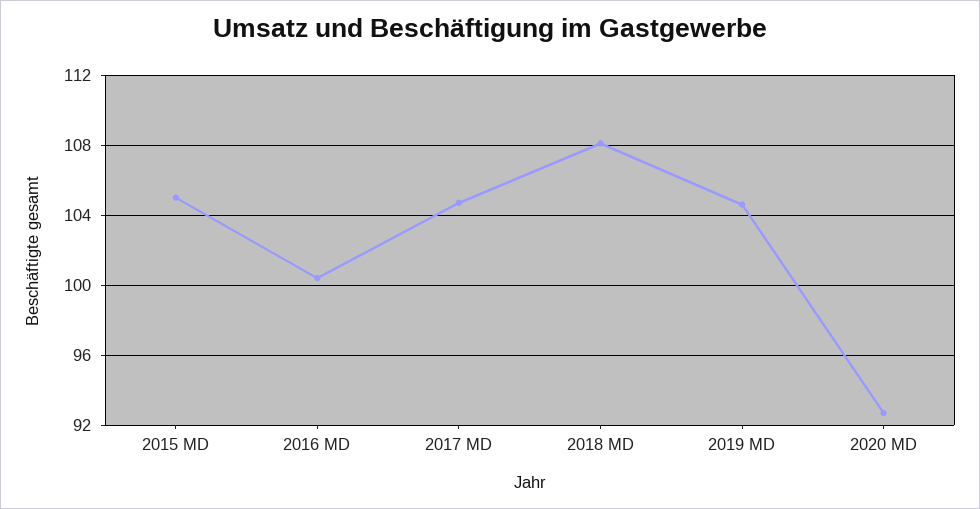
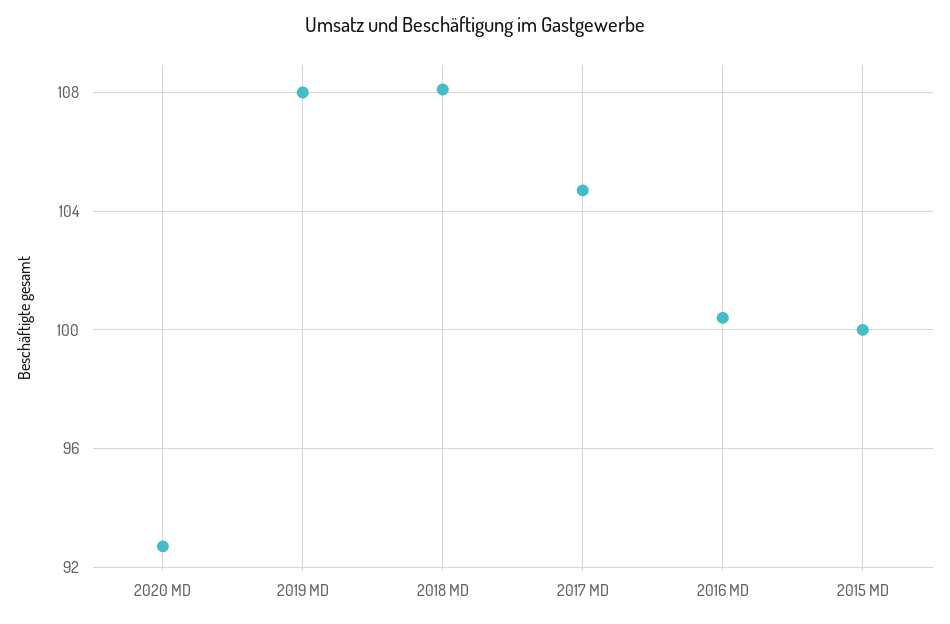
  {
-   "2015 MD": 105,
+   "2015 MD": 100,
    "2016 MD": 100.5,
    "2017 MD": 104.5,
    "2018 MD": 108,
-   "2019 MD": 104.5,
+   "2019 MD": 108,
    "2020 MD": 92.5
  }

